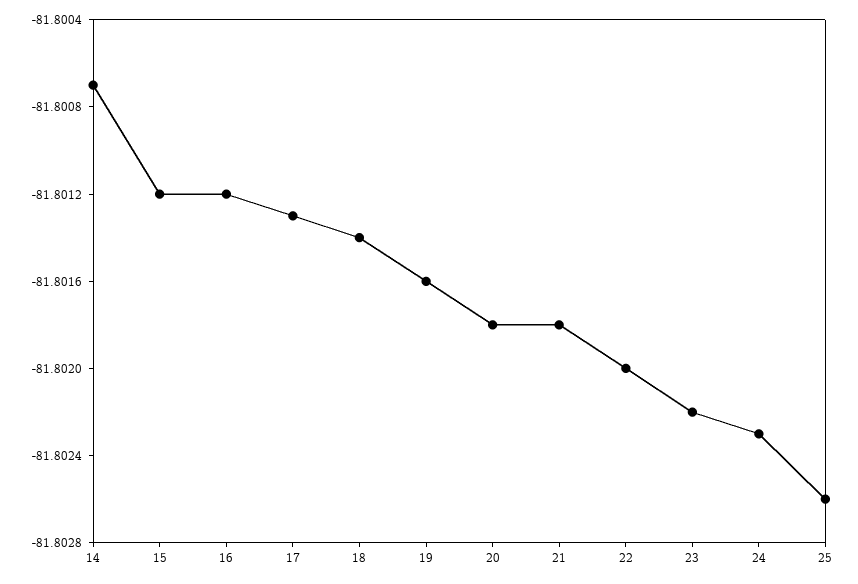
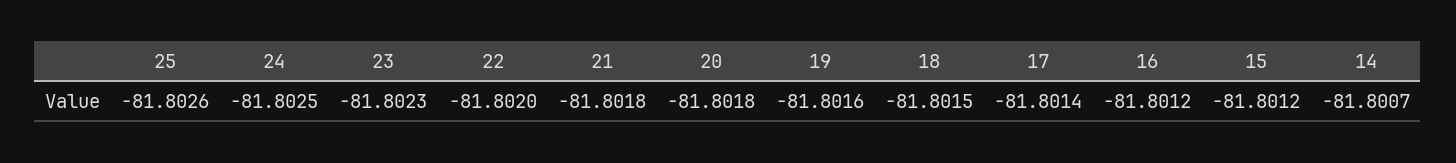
  {
    "14": -81.8007,
    "15": -81.8012,
    "16": -81.8012,
-   "17": -81.8013,
+   "17": -81.8014,
-   "18": -81.8014,
+   "18": -81.8015,
    "19": -81.8016,
    "20": -81.8018,
    "21": -81.8018,
    "22": -81.802,
-   "23": -81.8022,
+   "23": -81.8023,
-   "24": -81.8023,
+   "24": -81.8025,
    "25": -81.8026
  }

